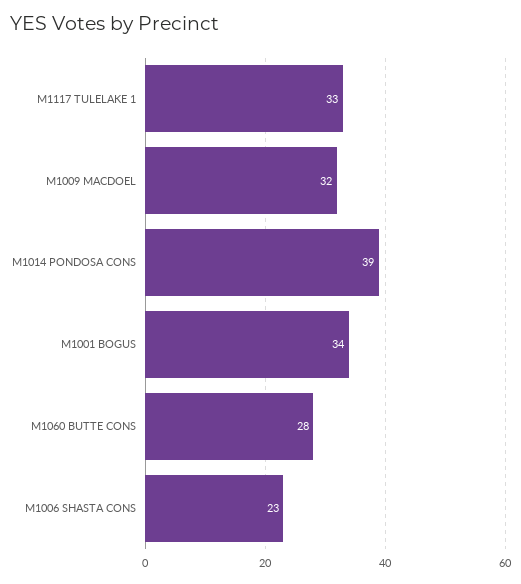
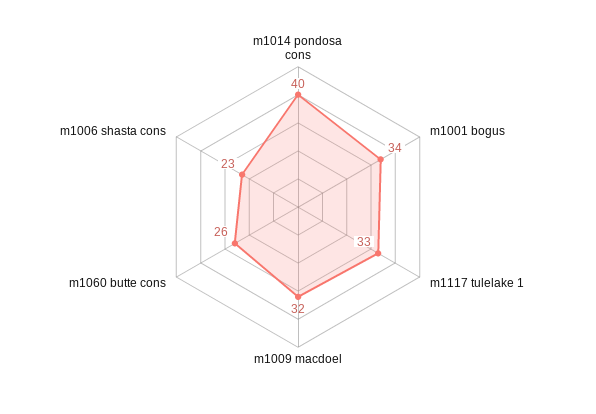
  {
    "M1117 TULELAKE 1": 33,
    "M1009 MACDOEL": 32,
-   "M1014 PONDOSA CONS": 39,
+   "M1014 PONDOSA CONS": 40,
    "M1001 BOGUS": 34,
-   "M1060 BUTTE CONS": 28,
+   "M1060 BUTTE CONS": 26,
    "M1006 SHASTA CONS": 23
  }

